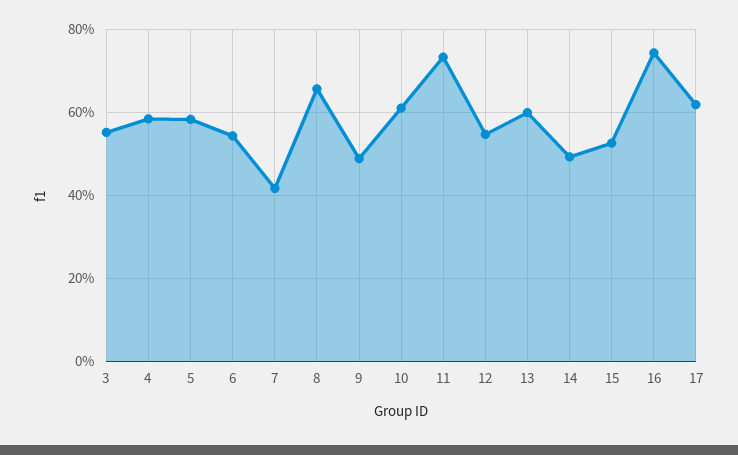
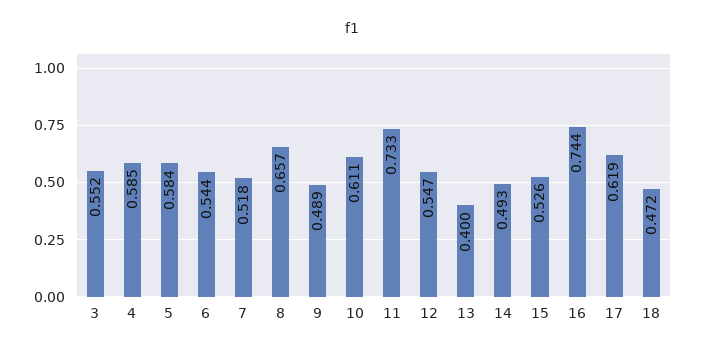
  {
    "3": 0.552,
    "4": 0.585,
    "5": 0.584,
    "6": 0.544,
-   "7": 0.42,
+   "7": 0.518,
    "8": 0.657,
    "9": 0.489,
    "10": 0.611,
    "11": 0.733,
    "12": 0.547,
-   "13": 0.6,
+   "13": 0.4,
    "14": 0.493,
    "15": 0.526,
    "16": 0.744,
-   "17": 0.619
+   "17": 0.619,
+   "18": 0.472
  }

